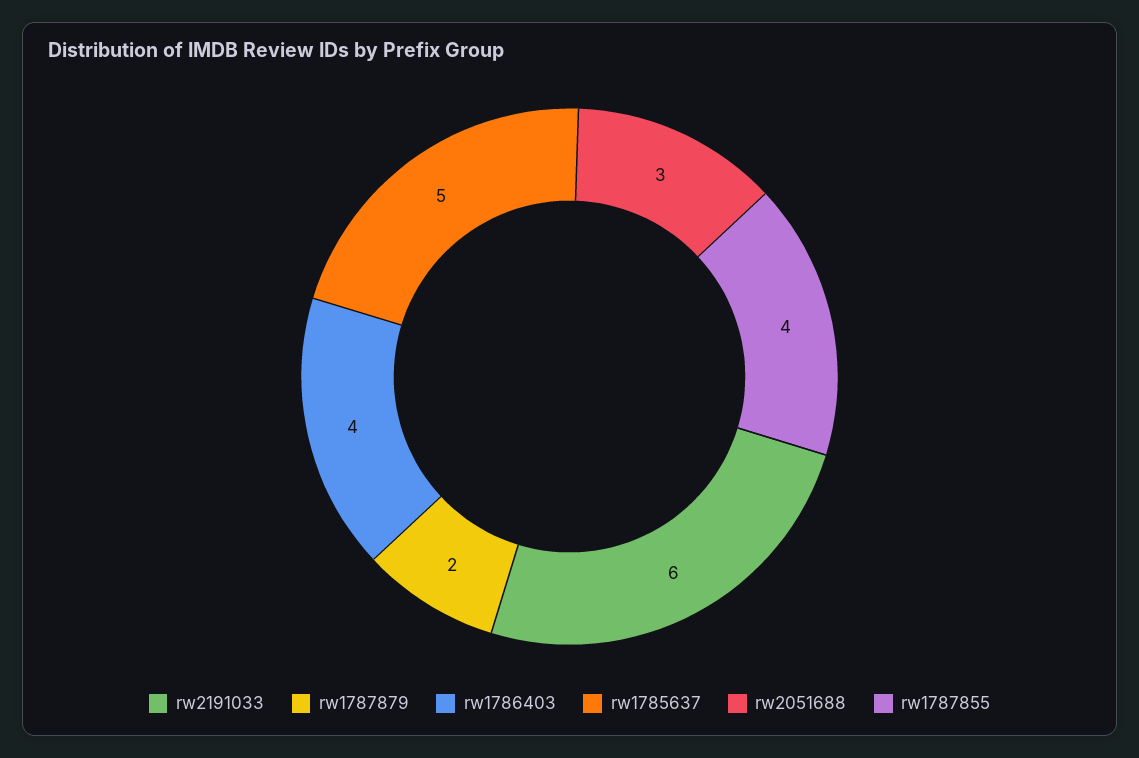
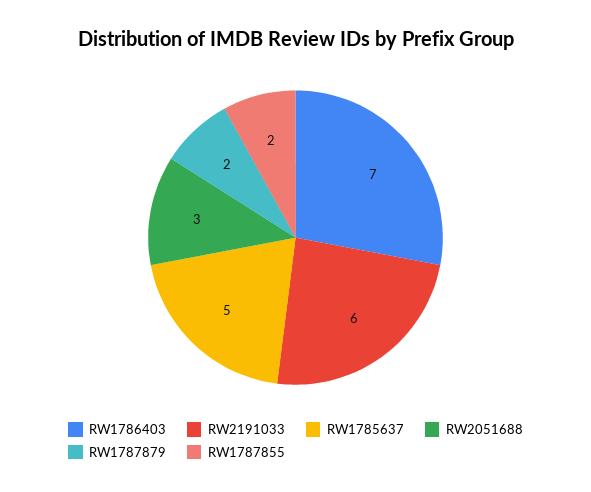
  {
    "rw2191033": 6,
    "rw1787879": 2,
-   "rw1786403": 4,
+   "rw1786403": 7,
    "rw1785637": 5,
    "rw2051688": 3,
-   "rw1787855": 4
+   "rw1787855": 2
  }

